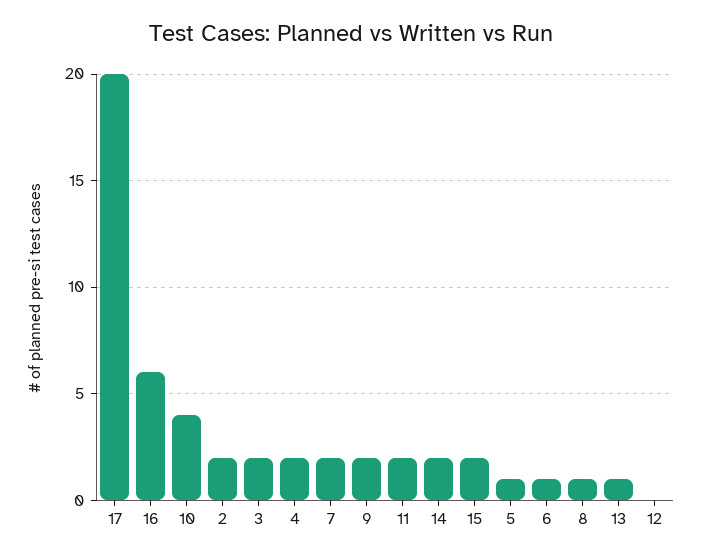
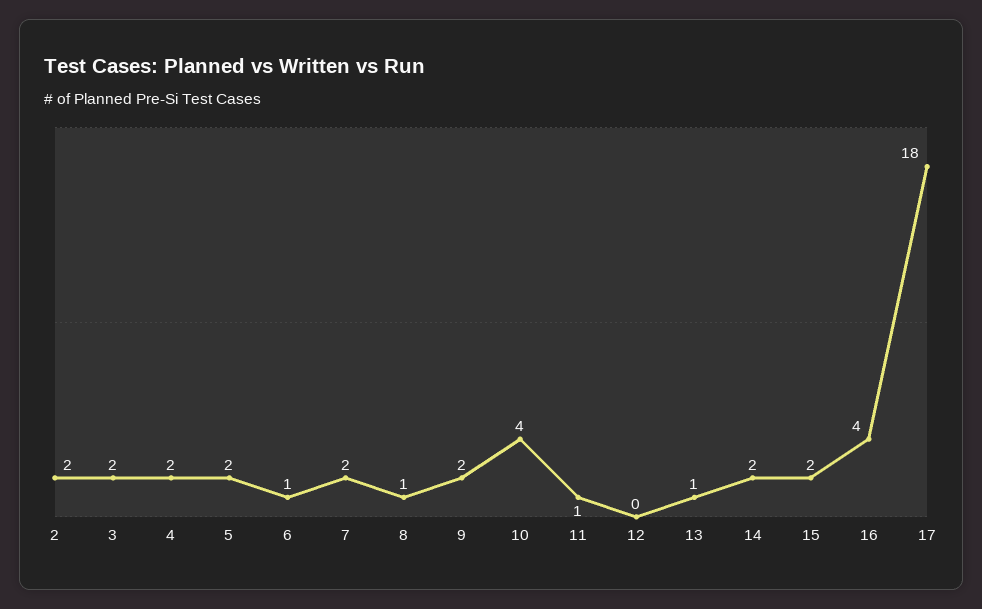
  {
-   "17": 20,
+   "17": 18,
-   "16": 6,
+   "16": 4,
    "10": 4,
    "2": 2,
    "3": 2,
    "4": 2,
    "7": 2,
    "9": 2,
-   "11": 2,
+   "11": 1,
    "14": 2,
    "15": 2,
-   "5": 1,
+   "5": 2,
    "6": 1,
    "8": 1,
    "13": 1,
    "12": 0
  }

